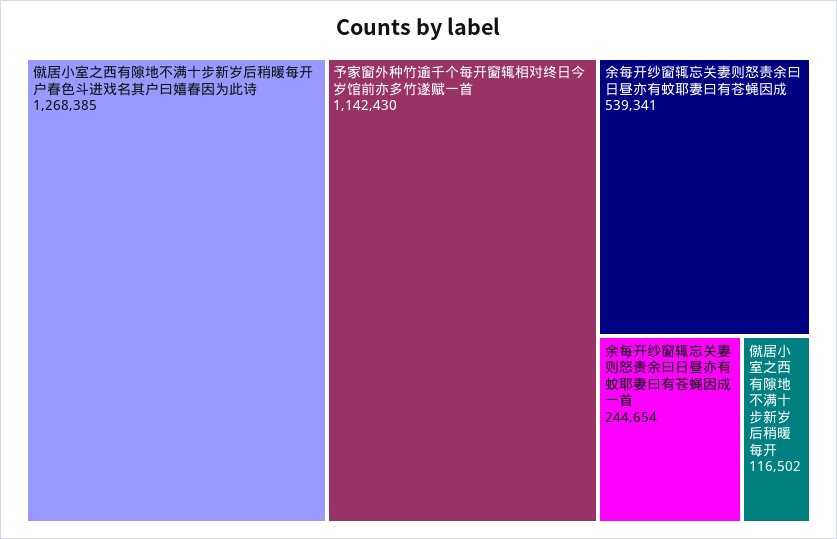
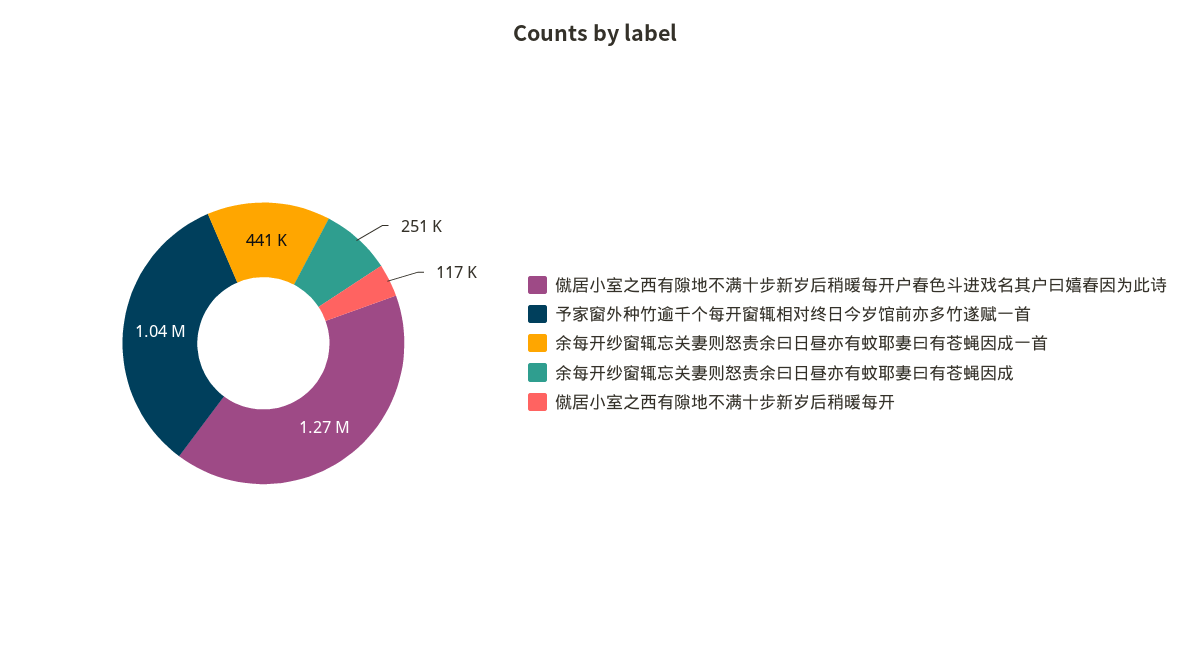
  {
    "僦居小室之西有隙地不满十步新岁后稍暖每开户春色斗进戏名其户曰嬉春因为此诗": 1268385,
-   "予家窗外种竹逾千个每开窗辄相对终日今岁馆前亦多竹遂赋一首": 1142430,
+   "予家窗外种竹逾千个每开窗辄相对终日今岁馆前亦多竹遂赋一首": 1040000,
-   "余每开纱窗辄忘关妻则怒责余曰日昼亦有蚊耶妻曰有苍蝇因成": 539341,
+   "余每开纱窗辄忘关妻则怒责余曰日昼亦有蚊耶妻曰有苍蝇因成": 251000,
-   "余每开纱窗辄忘关妻则怒责余曰日昼亦有蚊耶妻曰有苍蝇因成一首": 244654,
+   "余每开纱窗辄忘关妻则怒责余曰日昼亦有蚊耶妻曰有苍蝇因成一首": 441000,
    "僦居小室之西有隙地不满十步新岁后稍暖每开": 116502
  }

